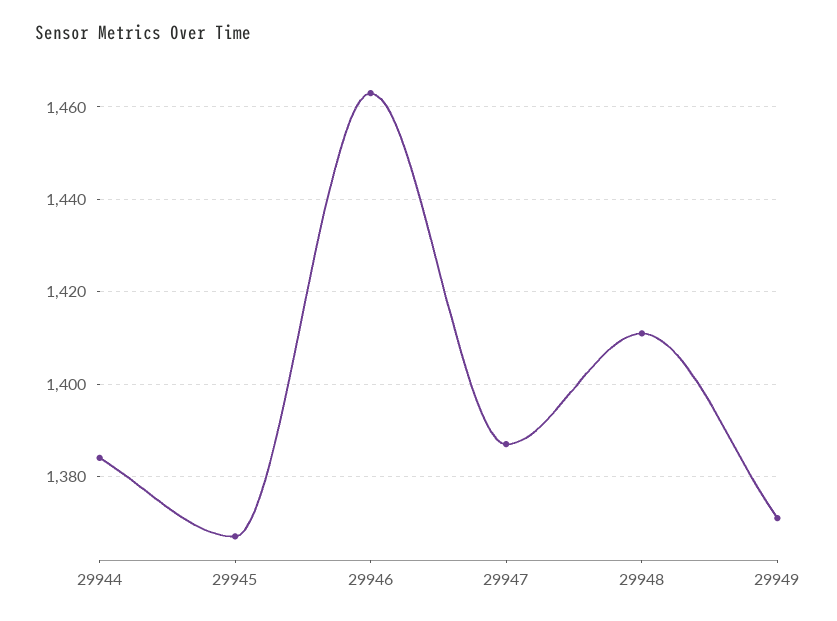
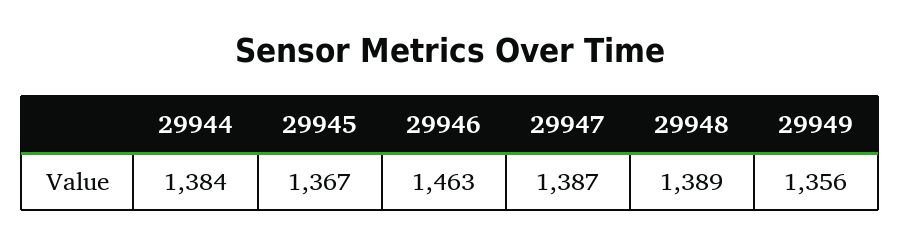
  {
    "29944": 1384,
    "29945": 1367,
    "29946": 1463,
    "29947": 1387,
-   "29948": 1410,
+   "29948": 1389,
-   "29949": 1370
+   "29949": 1356
  }

